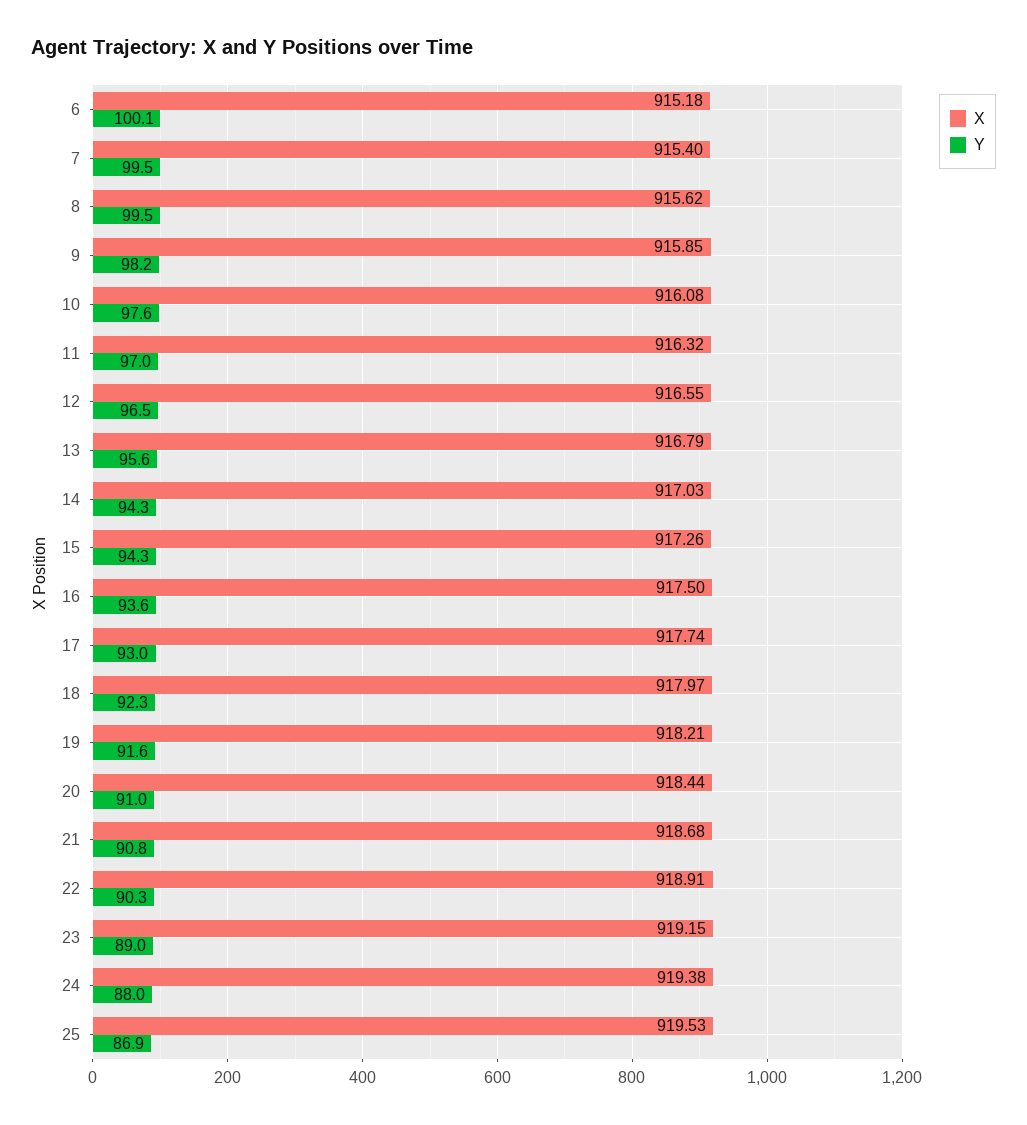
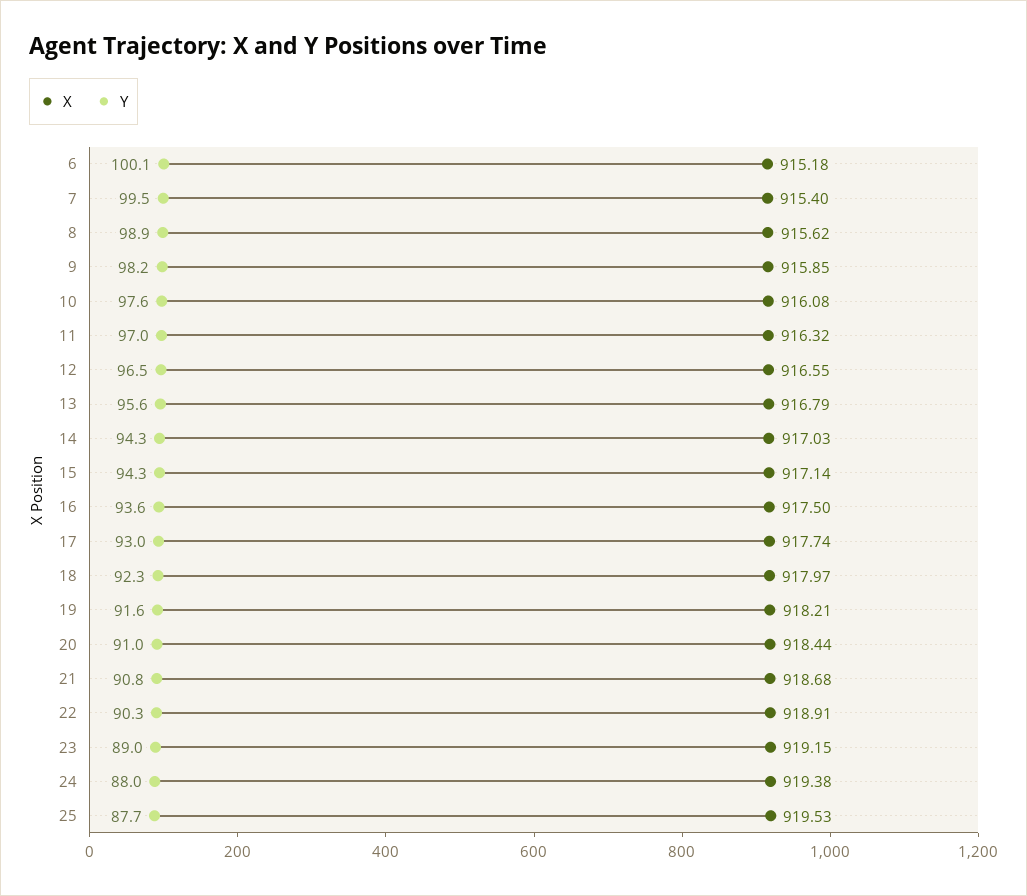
  {
    "X": {
      "6": 915.18,
      "7": 915.4,
      "8": 915.62,
      "9": 915.85,
      "10": 916.08,
      "11": 916.32,
      "12": 916.55,
      "13": 916.79,
      "14": 917.03,
-     "15": 917.26,
+     "15": 917.14,
      "16": 917.5,
      "17": 917.74,
      "18": 917.97,
      "19": 918.21,
      "20": 918.44,
      "21": 918.68,
      "22": 918.91,
      "23": 919.15,
      "24": 919.38,
      "25": 919.53
    },
    "Y": {
      "6": 100.1,
      "7": 99.5,
-     "8": 99.5,
+     "8": 98.9,
      "9": 98.2,
      "10": 97.6,
      "11": 97,
      "12": 96.5,
      "13": 95.6,
      "14": 94.3,
      "15": 94.3,
      "16": 93.6,
      "17": 93,
      "18": 92.3,
      "19": 91.6,
      "20": 91,
      "21": 90.8,
      "22": 90.3,
      "23": 89,
      "24": 88,
-     "25": 86.9
+     "25": 87.7
    }
  }

